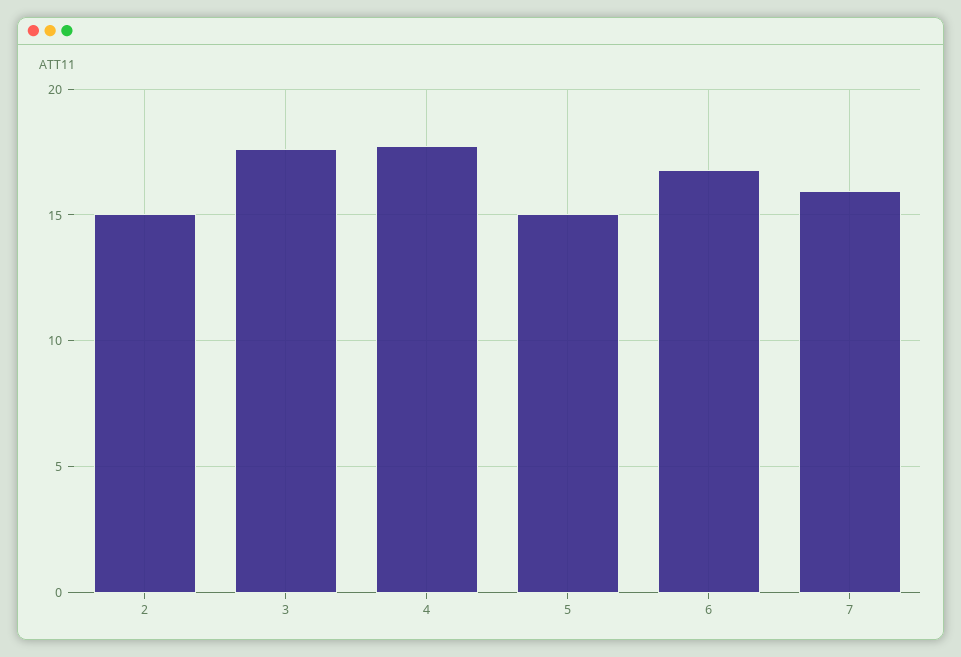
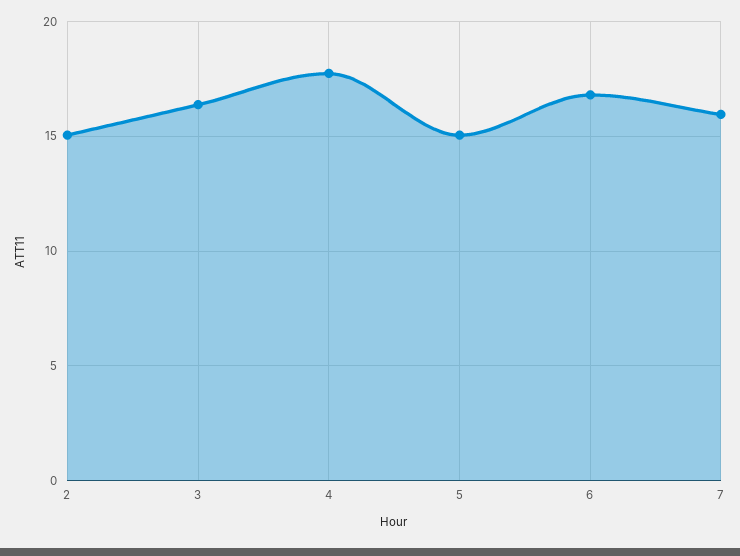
  {
    "2": 15,
-   "3": 17.5,
+   "3": 16.5,
    "4": 17.5,
    "5": 15,
    "6": 17,
    "7": 16
  }

